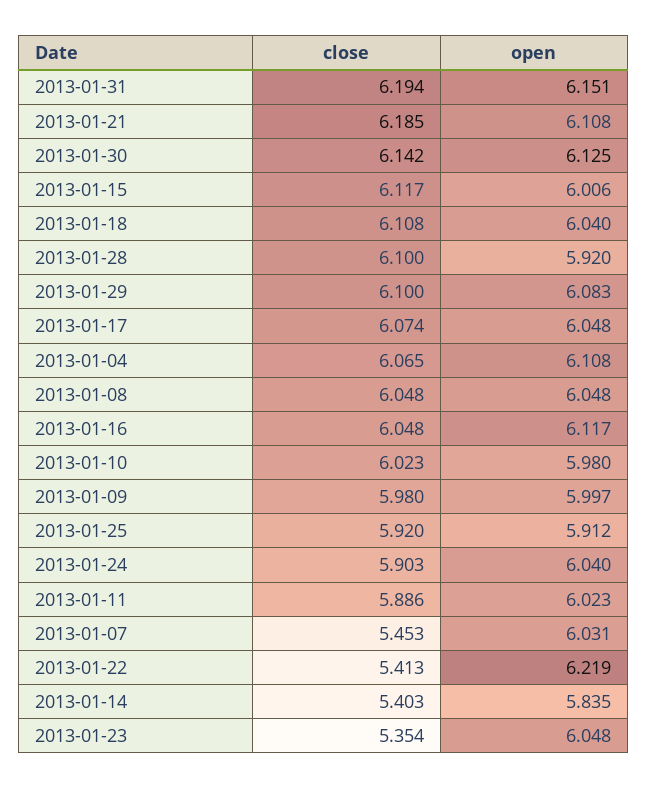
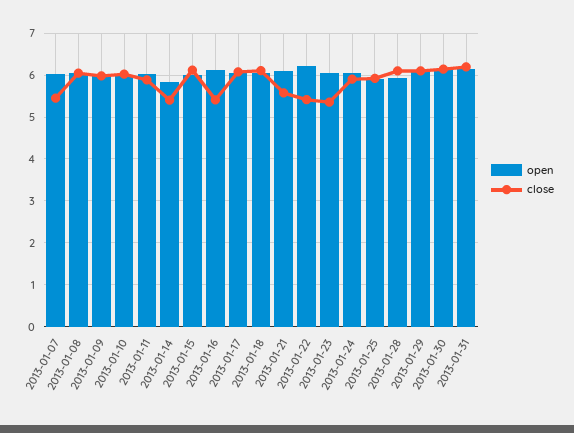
  {
    "close": {
      "2013-01-31": 6.194,
-     "2013-01-21": 6.185,
+     "2013-01-21": 5.6,
      "2013-01-30": 6.142,
      "2013-01-15": 6.117,
      "2013-01-18": 6.108,
      "2013-01-28": 6.1,
      "2013-01-29": 6.1,
      "2013-01-17": 6.074,
-     "2013-01-04": 6.065,
      "2013-01-08": 6.048,
-     "2013-01-16": 6.048,
+     "2013-01-16": 5.4,
      "2013-01-10": 6.023,
      "2013-01-09": 5.98,
      "2013-01-25": 5.92,
      "2013-01-24": 5.903,
      "2013-01-11": 5.886,
      "2013-01-07": 5.453,
      "2013-01-22": 5.413,
      "2013-01-14": 5.403,
      "2013-01-23": 5.354
    },
    "open": {
      "2013-01-31": 6.151,
      "2013-01-21": 6.108,
      "2013-01-30": 6.125,
      "2013-01-15": 6.006,
      "2013-01-18": 6.04,
      "2013-01-28": 5.92,
      "2013-01-29": 6.083,
      "2013-01-17": 6.048,
-     "2013-01-04": 6.108,
      "2013-01-08": 6.048,
      "2013-01-16": 6.117,
      "2013-01-10": 5.98,
      "2013-01-09": 5.997,
      "2013-01-25": 5.912,
      "2013-01-24": 6.04,
      "2013-01-11": 6.023,
      "2013-01-07": 6.031,
      "2013-01-22": 6.219,
      "2013-01-14": 5.835,
      "2013-01-23": 6.048
    }
  }

